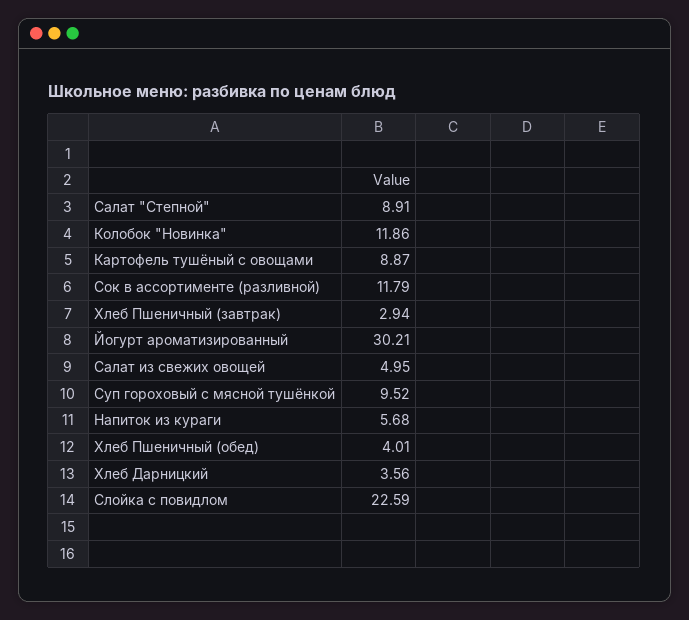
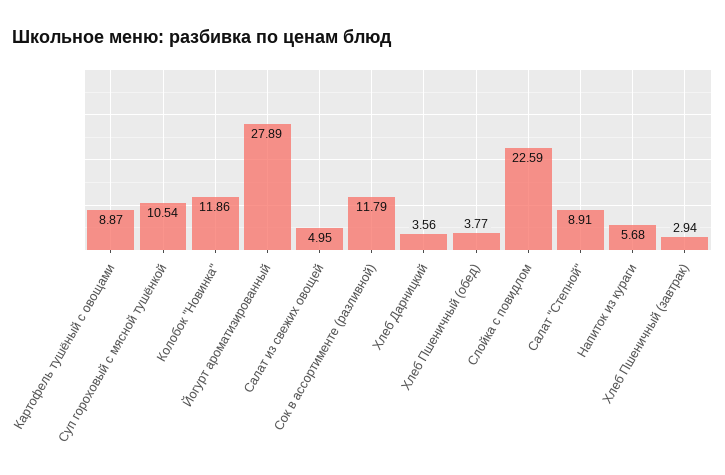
  {
    "Салат \"Степной\"": 8.91,
    "Колобок \"Новинка\"": 11.86,
    "Картофель тушёный с овощами": 8.87,
    "Сок в ассортименте (разливной)": 11.79,
    "Хлеб Пшеничный (завтрак)": 2.94,
-   "Йогурт ароматизированный": 30.21,
+   "Йогурт ароматизированный": 27.89,
    "Салат из свежих овощей": 4.95,
-   "Суп гороховый с мясной тушёнкой": 9.52,
+   "Суп гороховый с мясной тушёнкой": 10.54,
    "Напиток из кураги": 5.68,
-   "Хлеб Пшеничный (обед)": 4.01,
+   "Хлеб Пшеничный (обед)": 3.77,
    "Хлеб Дарницкий": 3.56,
    "Слойка с повидлом": 22.59
  }

